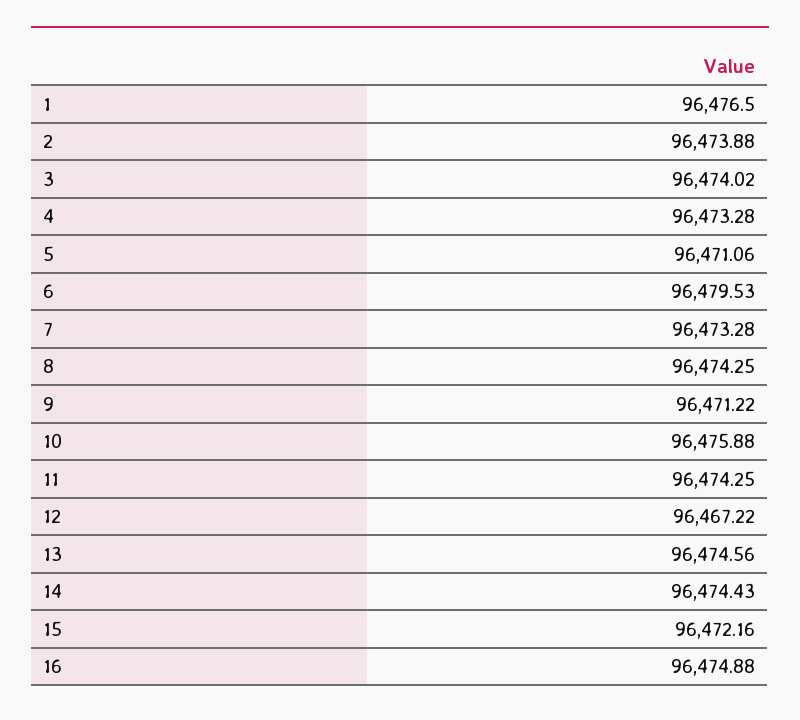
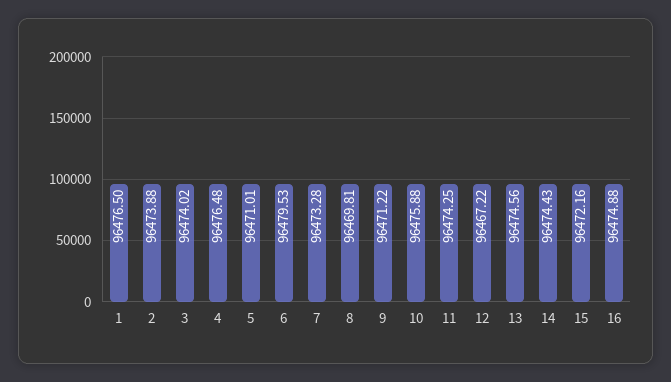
  {
    "1": 96476.5,
    "2": 96473.88,
    "3": 96474.02,
-   "4": 96473.28,
+   "4": 96476.48,
-   "5": 96471.06,
+   "5": 96471.01,
    "6": 96479.53,
    "7": 96473.28,
-   "8": 96474.25,
+   "8": 96469.81,
    "9": 96471.22,
    "10": 96475.88,
    "11": 96474.25,
    "12": 96467.22,
    "13": 96474.56,
    "14": 96474.43,
    "15": 96472.16,
    "16": 96474.88
  }

